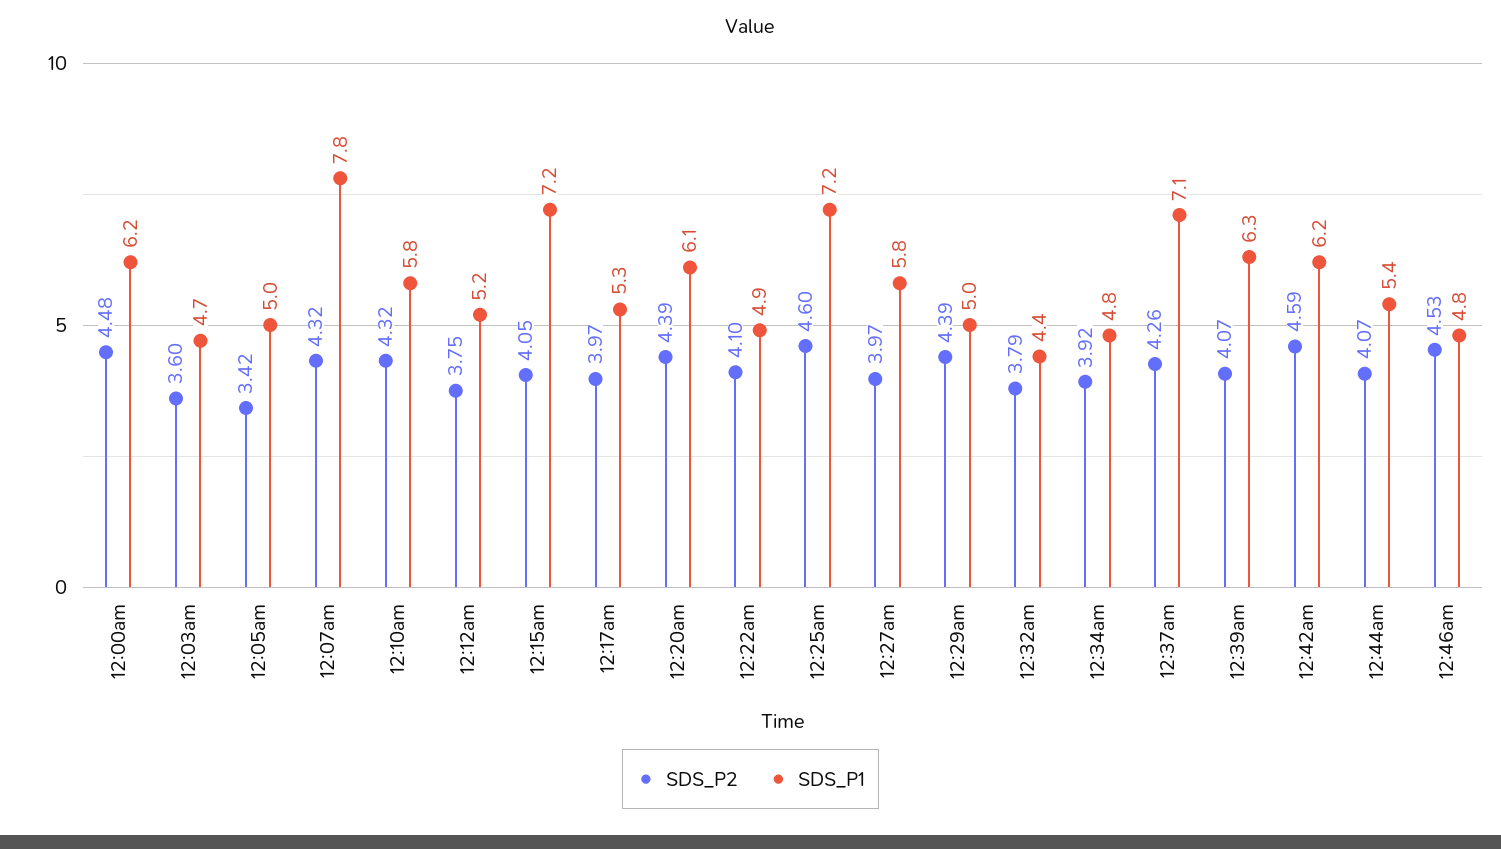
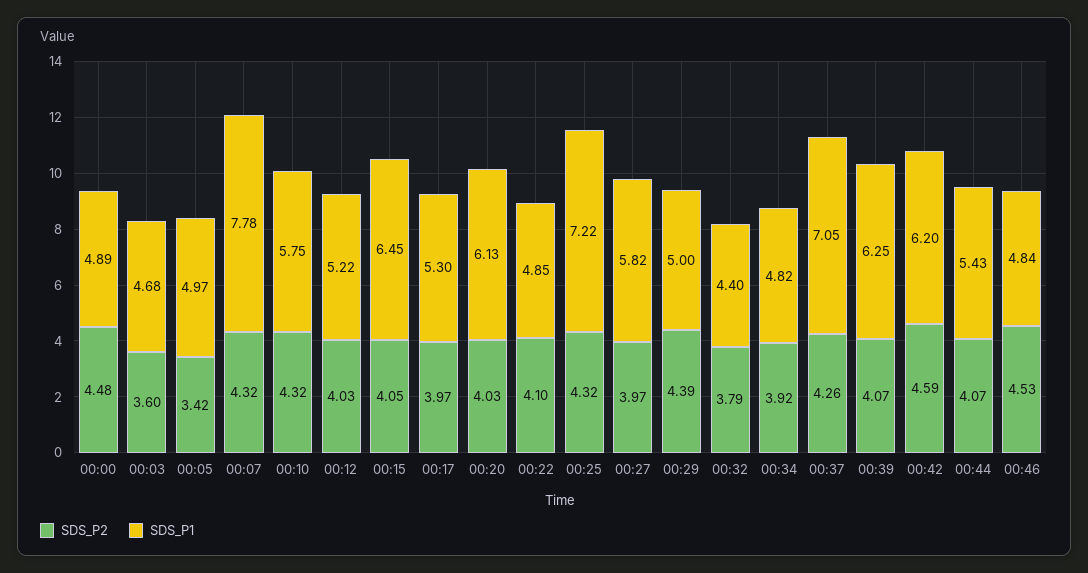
  {
    "SDS_P2": {
      "12:00am": 4.48,
      "12:03am": 3.6,
      "12:05am": 3.42,
      "12:07am": 4.32,
      "12:10am": 4.32,
-     "12:12am": 3.75,
+     "12:12am": 4.03,
      "12:15am": 4.05,
      "12:17am": 3.97,
-     "12:20am": 4.39,
+     "12:20am": 4.03,
      "12:22am": 4.1,
-     "12:25am": 4.6,
+     "12:25am": 4.32,
      "12:27am": 3.97,
      "12:29am": 4.39,
      "12:32am": 3.79,
      "12:34am": 3.92,
      "12:37am": 4.26,
      "12:39am": 4.07,
      "12:42am": 4.59,
      "12:44am": 4.07,
      "12:46am": 4.53
    },
    "SDS_P1": {
-     "12:00am": 6.2,
+     "12:00am": 4.89,
      "12:03am": 4.68,
      "12:05am": 4.97,
      "12:07am": 7.78,
      "12:10am": 5.75,
      "12:12am": 5.22,
-     "12:15am": 7.2,
+     "12:15am": 6.45,
      "12:17am": 5.3,
      "12:20am": 6.13,
      "12:22am": 4.85,
      "12:25am": 7.22,
      "12:27am": 5.82,
      "12:29am": 5,
      "12:32am": 4.4,
      "12:34am": 4.82,
      "12:37am": 7.05,
      "12:39am": 6.25,
      "12:42am": 6.2,
      "12:44am": 5.43,
      "12:46am": 4.84
    }
  }

